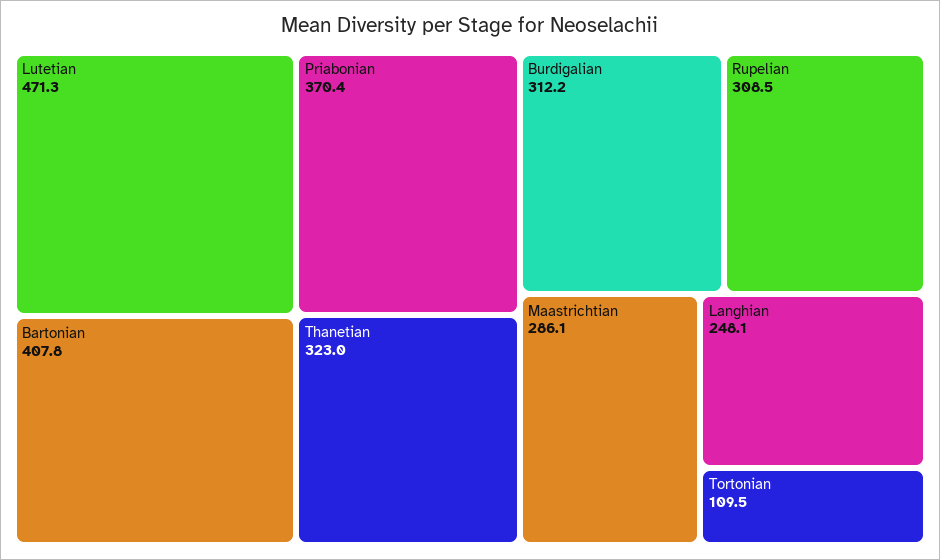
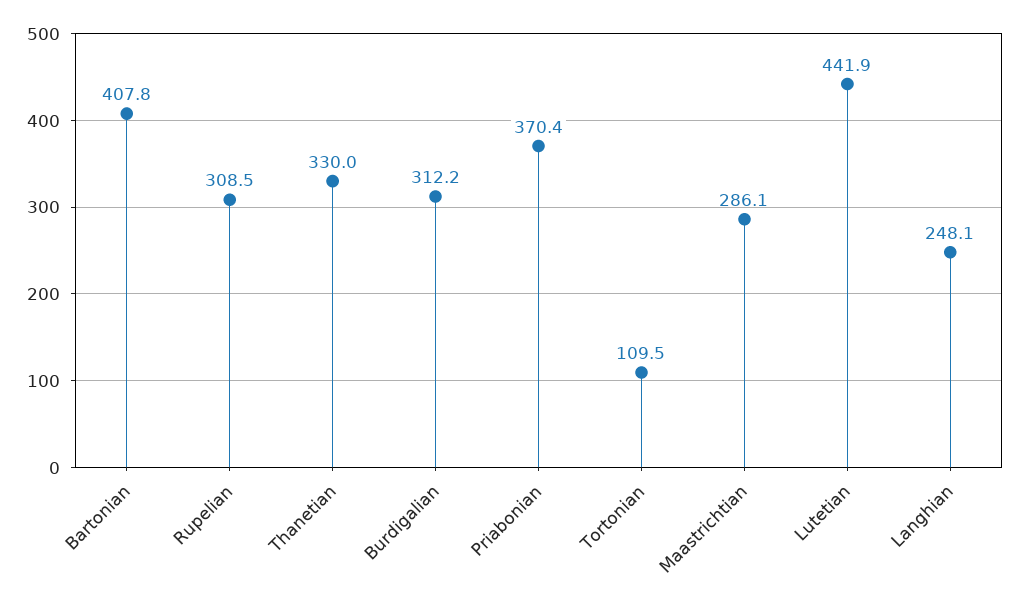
  {
-   "Lutetian": 471.3,
+   "Lutetian": 441.9,
    "Bartonian": 407.8,
    "Priabonian": 370.4,
-   "Thanetian": 323,
+   "Thanetian": 330,
    "Burdigalian": 312.2,
    "Rupelian": 308.5,
    "Maastrichtian": 286.1,
    "Langhian": 248.1,
    "Tortonian": 109.5
  }

